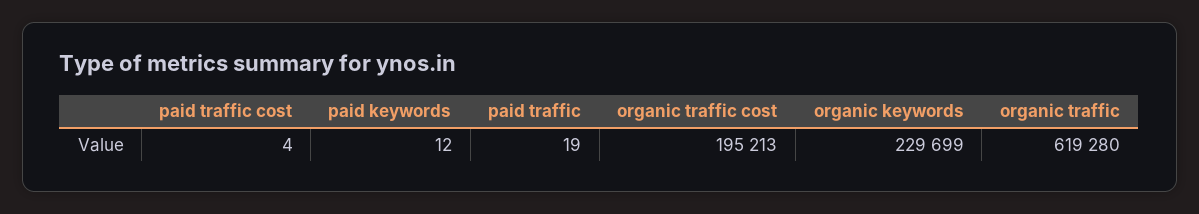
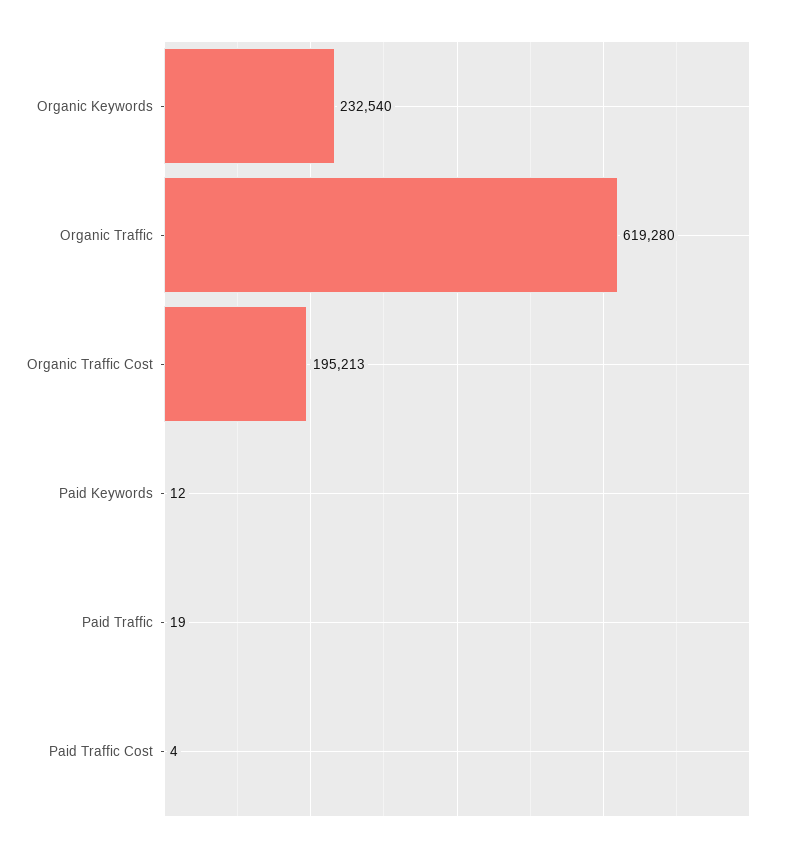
  {
    "paid traffic cost": 4,
    "paid keywords": 12,
    "paid traffic": 19,
    "organic traffic cost": 195213,
-   "organic keywords": 229699,
+   "organic keywords": 232540,
    "organic traffic": 619280
  }

